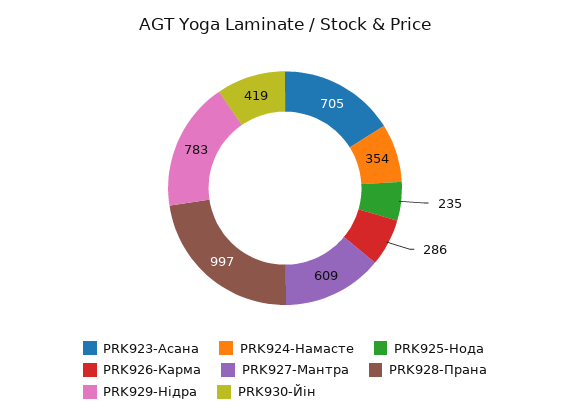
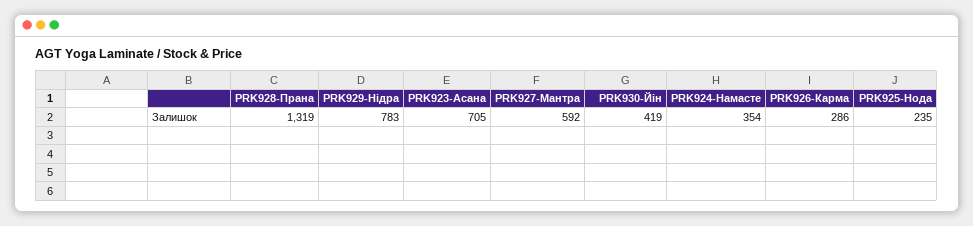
  {
    "PRK923-Асана": 705,
    "PRK924-Намасте": 354,
    "PRK925-Нода": 235,
    "PRK926-Карма": 286,
-   "PRK927-Мантра": 609,
+   "PRK927-Мантра": 592,
-   "PRK928-Прана": 997,
+   "PRK928-Прана": 1319,
    "PRK929-Нідра": 783,
    "PRK930-Йін": 419
  }

